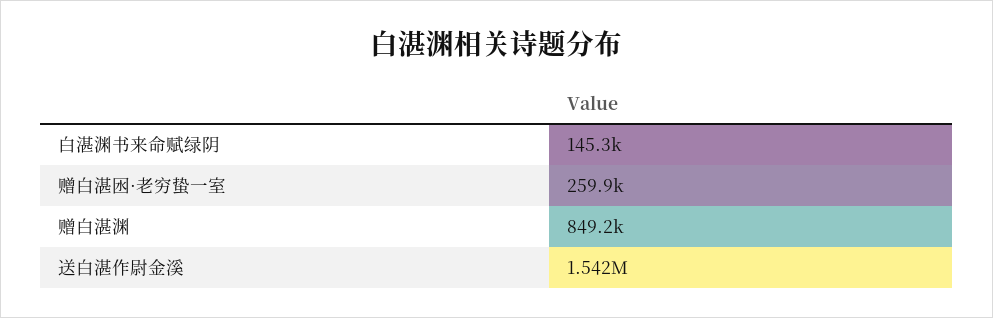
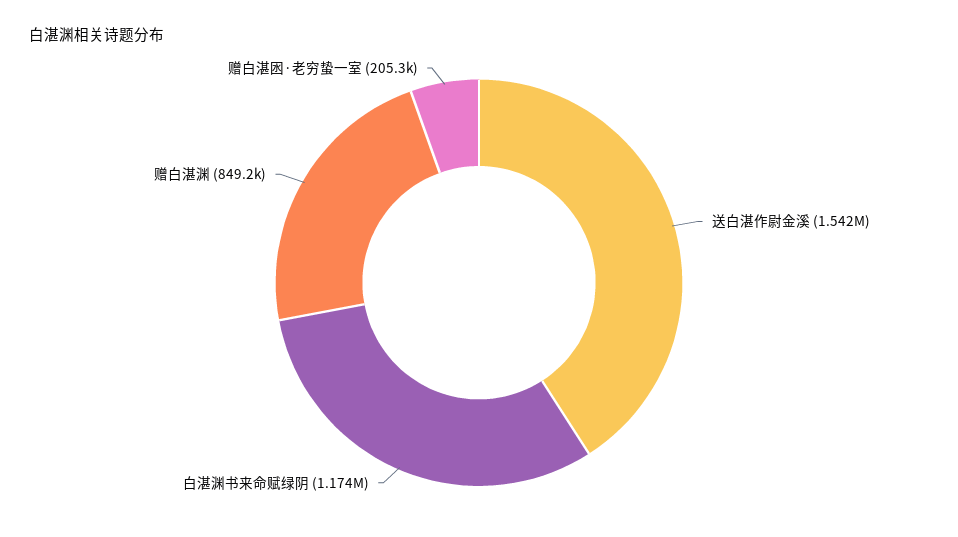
  {
-   "白湛渊书来命赋绿阴": 145300,
+   "白湛渊书来命赋绿阴": 1174000,
-   "赠白湛囦·老穷蛰一室": 259900,
+   "赠白湛囦·老穷蛰一室": 205300,
    "赠白湛渊": 849200,
    "送白湛作尉金溪": 1542000
  }

